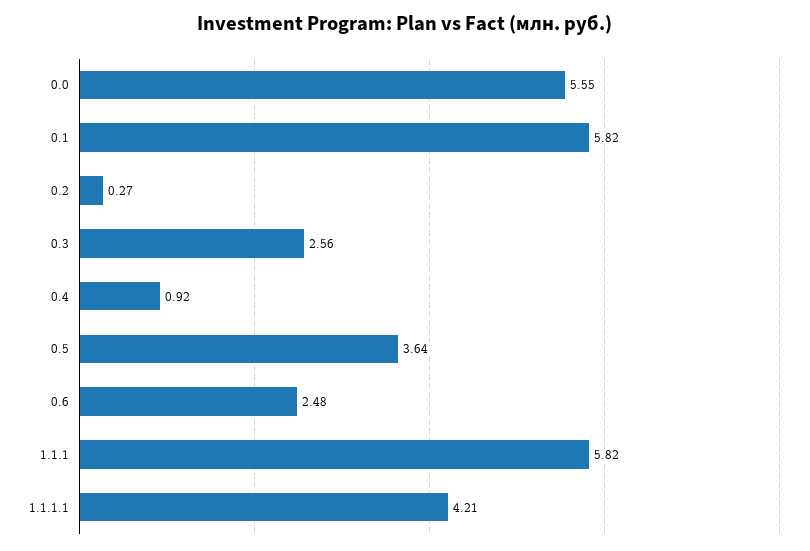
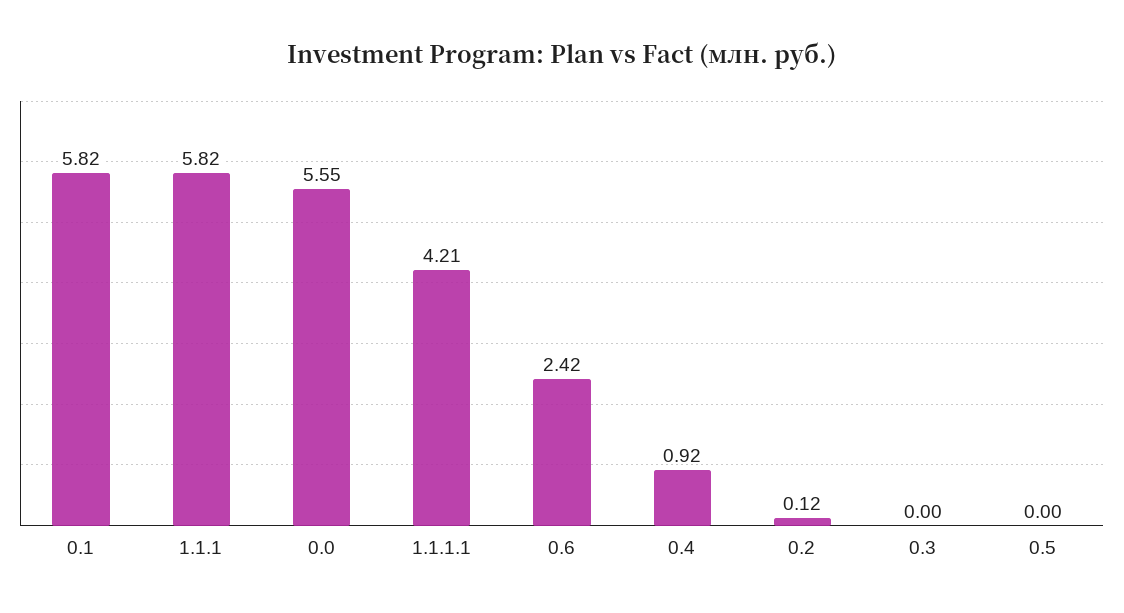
  {
    "0.0": 5.55,
    "0.1": 5.82,
-   "0.2": 0.27,
+   "0.2": 0.12,
-   "0.3": 2.56,
+   "0.3": 0,
    "0.4": 0.92,
-   "0.5": 3.64,
+   "0.5": 0,
-   "0.6": 2.48,
+   "0.6": 2.42,
    "1.1.1": 5.82,
    "1.1.1.1": 4.21
  }

